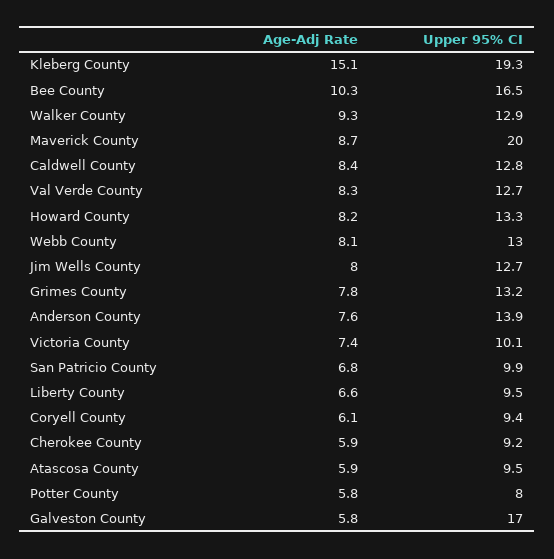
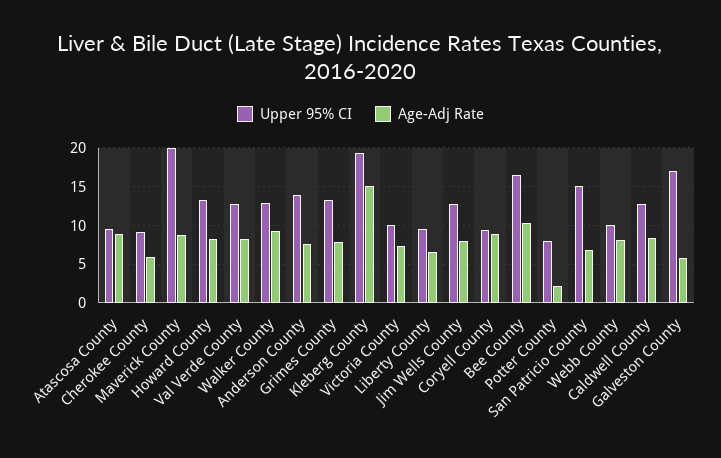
  {
    "Age-Adj Rate": {
      "Kleberg County": 15.1,
      "Bee County": 10.3,
      "Walker County": 9.3,
      "Maverick County": 8.7,
      "Caldwell County": 8.4,
      "Val Verde County": 8.3,
      "Howard County": 8.2,
      "Webb County": 8.1,
      "Jim Wells County": 8,
      "Grimes County": 7.8,
      "Anderson County": 7.6,
      "Victoria County": 7.4,
      "San Patricio County": 6.8,
      "Liberty County": 6.6,
-     "Coryell County": 6.1,
+     "Coryell County": 9,
      "Cherokee County": 5.9,
-     "Atascosa County": 5.9,
+     "Atascosa County": 9,
-     "Potter County": 5.8,
+     "Potter County": 2,
      "Galveston County": 5.8
    },
    "Upper 95% CI": {
      "Kleberg County": 19.3,
      "Bee County": 16.5,
      "Walker County": 12.9,
      "Maverick County": 20,
      "Caldwell County": 12.8,
      "Val Verde County": 12.7,
      "Howard County": 13.3,
-     "Webb County": 13,
+     "Webb County": 10,
      "Jim Wells County": 12.7,
      "Grimes County": 13.2,
      "Anderson County": 13.9,
      "Victoria County": 10.1,
-     "San Patricio County": 9.9,
+     "San Patricio County": 15,
      "Liberty County": 9.5,
      "Coryell County": 9.4,
      "Cherokee County": 9.2,
      "Atascosa County": 9.5,
      "Potter County": 8,
      "Galveston County": 17
    }
  }

